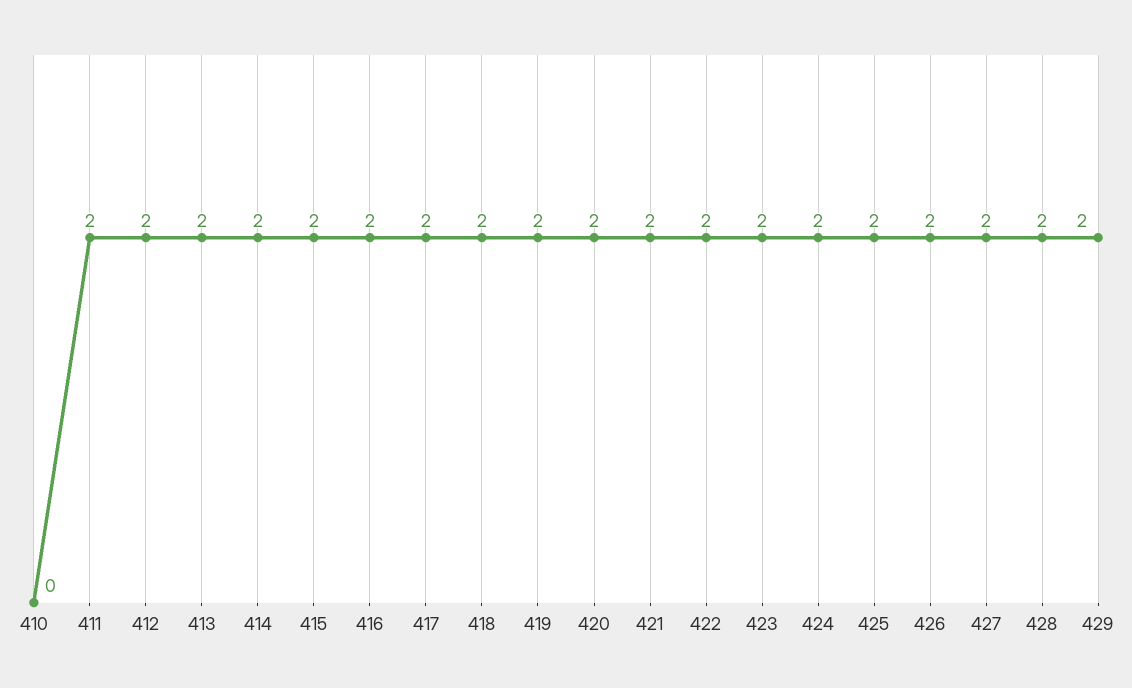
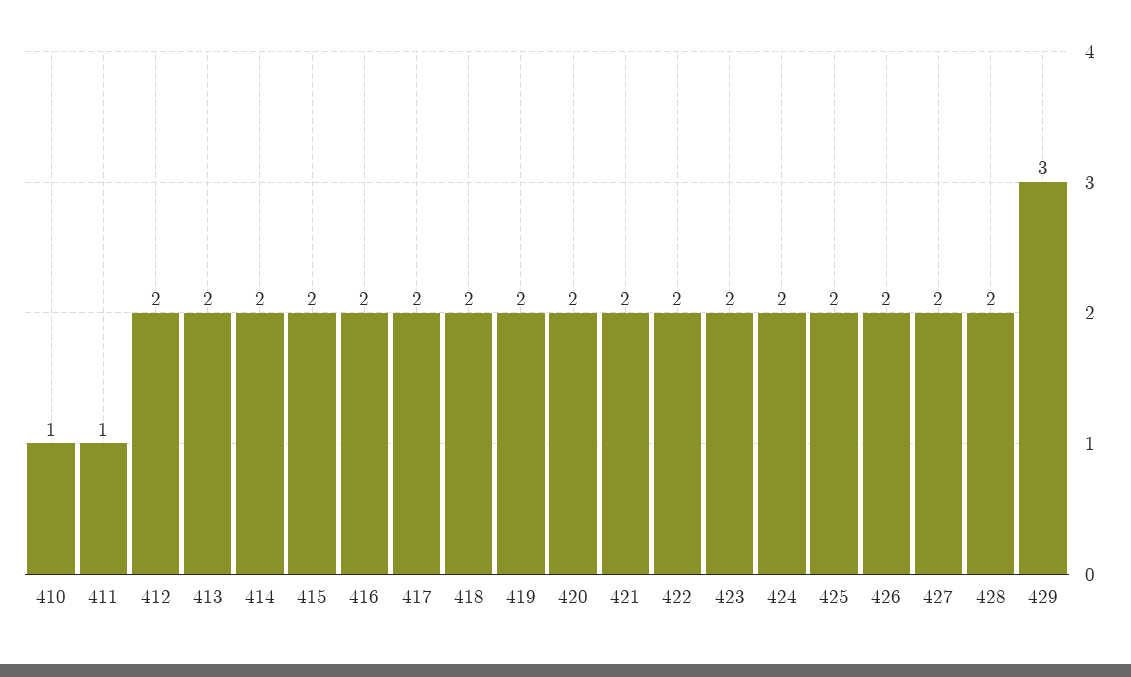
  {
-   "410": 0,
+   "410": 1,
-   "411": 2,
+   "411": 1,
    "412": 2,
    "413": 2,
    "414": 2,
    "415": 2,
    "416": 2,
    "417": 2,
    "418": 2,
    "419": 2,
    "420": 2,
    "421": 2,
    "422": 2,
    "423": 2,
    "424": 2,
    "425": 2,
    "426": 2,
    "427": 2,
    "428": 2,
-   "429": 2
+   "429": 3
  }

